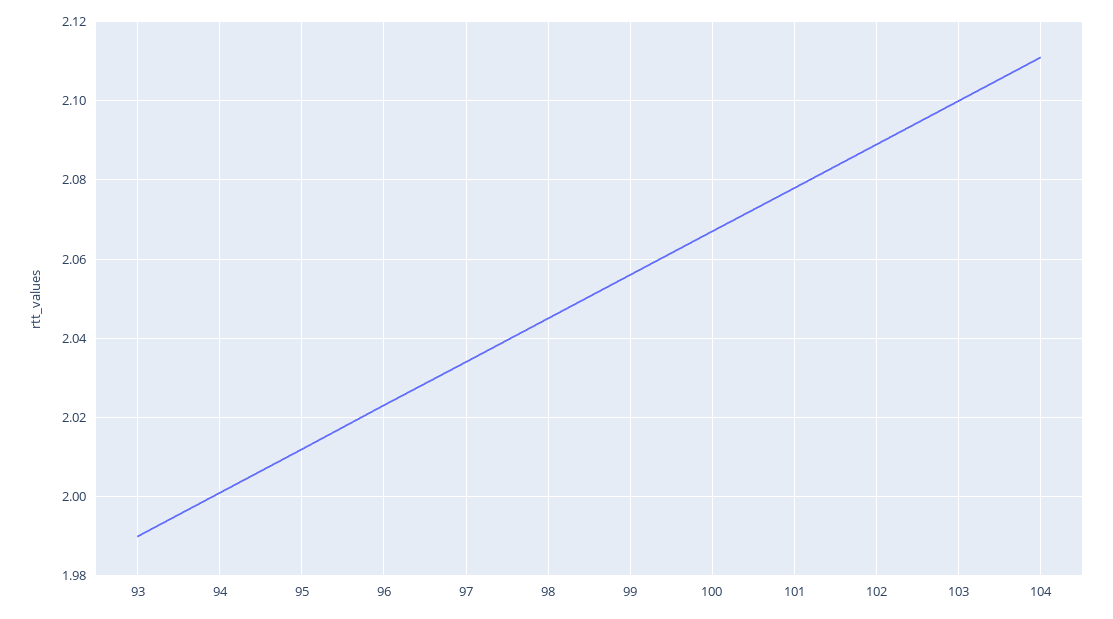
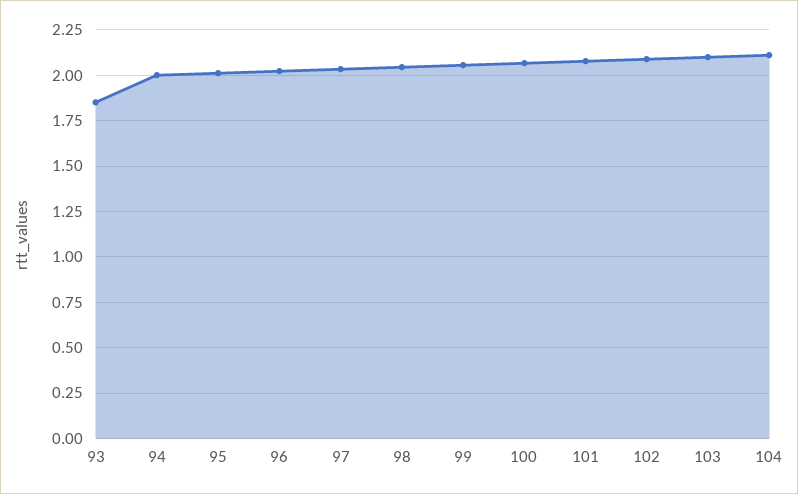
  {
-   "93": 1.99,
+   "93": 1.85,
    "94": 2,
    "95": 2.01,
    "96": 2.025,
    "97": 2.035,
    "98": 2.045,
    "99": 2.055,
    "100": 2.065,
    "101": 2.08,
    "102": 2.09,
    "103": 2.1,
    "104": 2.11
  }

